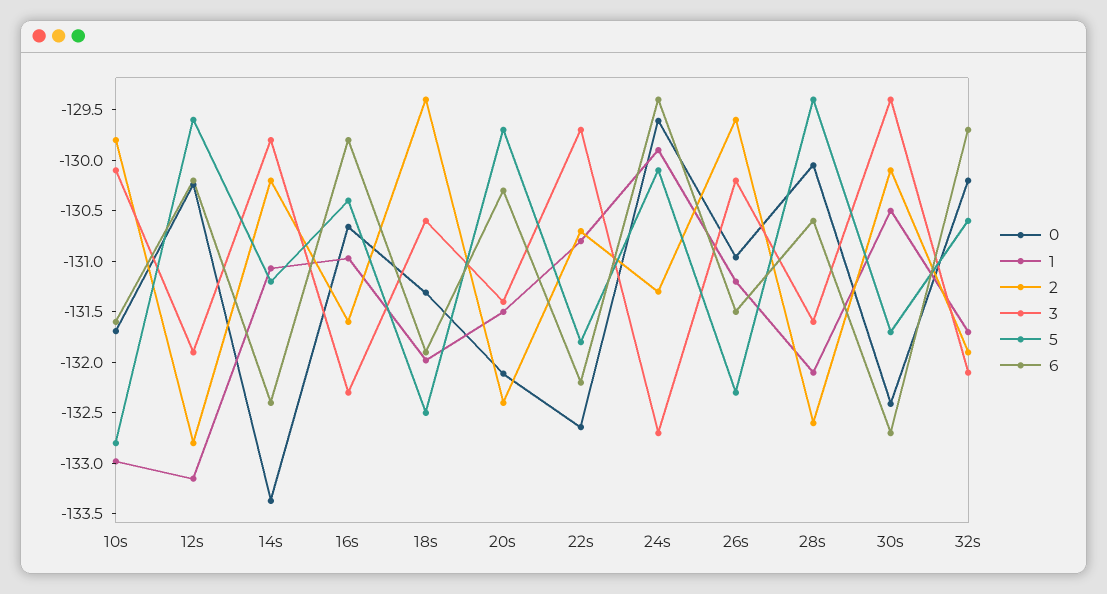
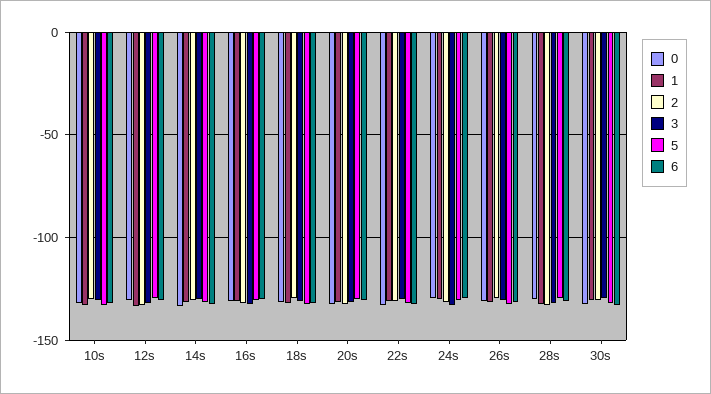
  {
    "0": {
      "10s": -131.7,
      "12s": -130.2,
      "14s": -133.4,
      "16s": -130.7,
      "18s": -131.3,
      "20s": -132.1,
      "22s": -132.6,
      "24s": -129.6,
      "26s": -131,
      "28s": -130.1,
-     "30s": -132.4,
+     "30s": -132.4
-     "32s": -130.2
    },
    "1": {
      "10s": -133,
      "12s": -133.2,
      "14s": -131.1,
      "16s": -131,
      "18s": -132,
      "20s": -131.5,
      "22s": -130.8,
      "24s": -129.9,
      "26s": -131.2,
      "28s": -132.1,
-     "30s": -130.5,
+     "30s": -130.5
-     "32s": -131.7
    },
    "2": {
      "10s": -129.8,
      "12s": -132.8,
      "14s": -130.2,
      "16s": -131.6,
      "18s": -129.4,
      "20s": -132.4,
      "22s": -130.7,
      "24s": -131.3,
      "26s": -129.6,
      "28s": -132.6,
-     "30s": -130.1,
+     "30s": -130.1
-     "32s": -131.9
    },
    "3": {
      "10s": -130.1,
      "12s": -131.9,
      "14s": -129.8,
      "16s": -132.3,
      "18s": -130.6,
      "20s": -131.4,
      "22s": -129.7,
      "24s": -132.7,
      "26s": -130.2,
      "28s": -131.6,
-     "30s": -129.4,
+     "30s": -129.4
-     "32s": -132.1
    },
    "5": {
      "10s": -132.8,
      "12s": -129.6,
      "14s": -131.2,
      "16s": -130.4,
      "18s": -132.5,
      "20s": -129.7,
      "22s": -131.8,
      "24s": -130.1,
      "26s": -132.3,
      "28s": -129.4,
-     "30s": -131.7,
+     "30s": -131.7
-     "32s": -130.6
    },
    "6": {
      "10s": -131.6,
      "12s": -130.2,
      "14s": -132.4,
      "16s": -129.8,
      "18s": -131.9,
      "20s": -130.3,
      "22s": -132.2,
      "24s": -129.4,
      "26s": -131.5,
      "28s": -130.6,
-     "30s": -132.7,
+     "30s": -132.7
-     "32s": -129.7
    }
  }

